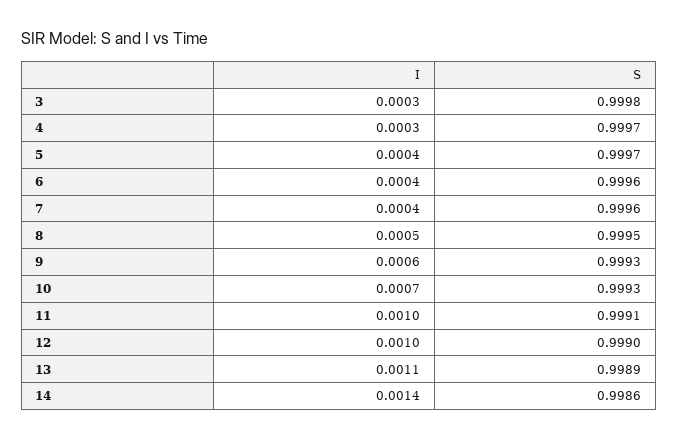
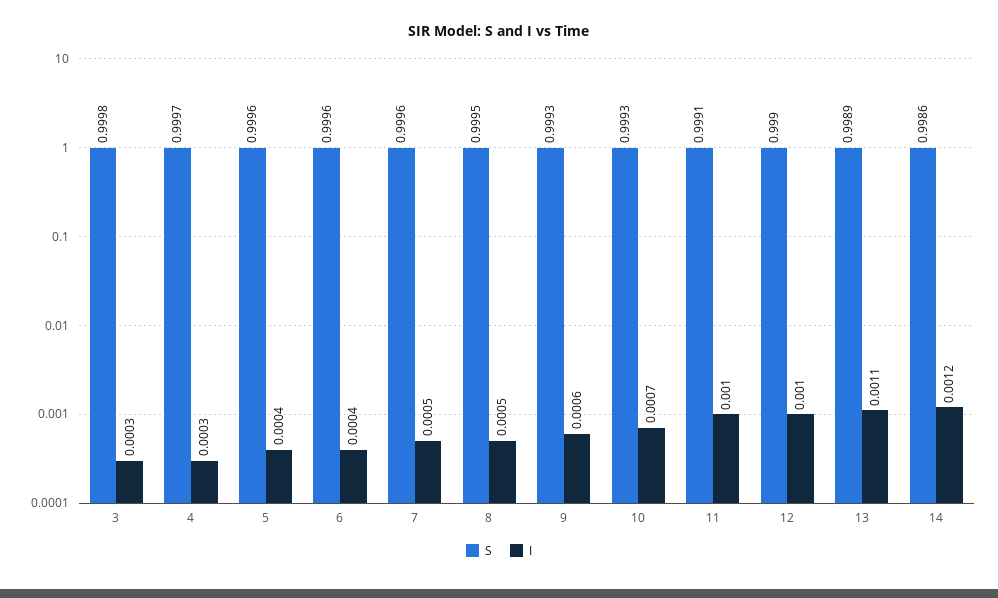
  {
    "I": {
      "3": 0.0003,
      "4": 0.0003,
      "5": 0.0004,
      "6": 0.0004,
-     "7": 0.0004,
+     "7": 0.0005,
      "8": 0.0005,
      "9": 0.0006,
      "10": 0.0007,
      "11": 0.001,
      "12": 0.001,
      "13": 0.0011,
-     "14": 0.0014
+     "14": 0.0012
    },
    "S": {
      "3": 0.9998,
      "4": 0.9997,
-     "5": 0.9997,
+     "5": 0.9996,
      "6": 0.9996,
      "7": 0.9996,
      "8": 0.9995,
      "9": 0.9993,
      "10": 0.9993,
      "11": 0.9991,
      "12": 0.999,
      "13": 0.9989,
      "14": 0.9986
    }
  }

